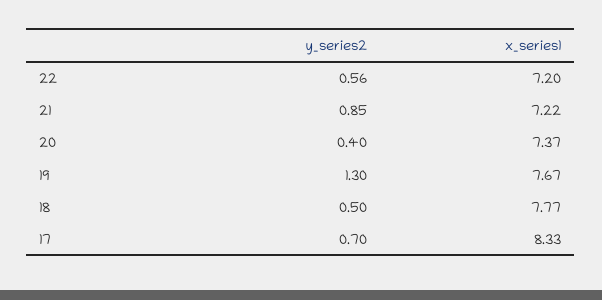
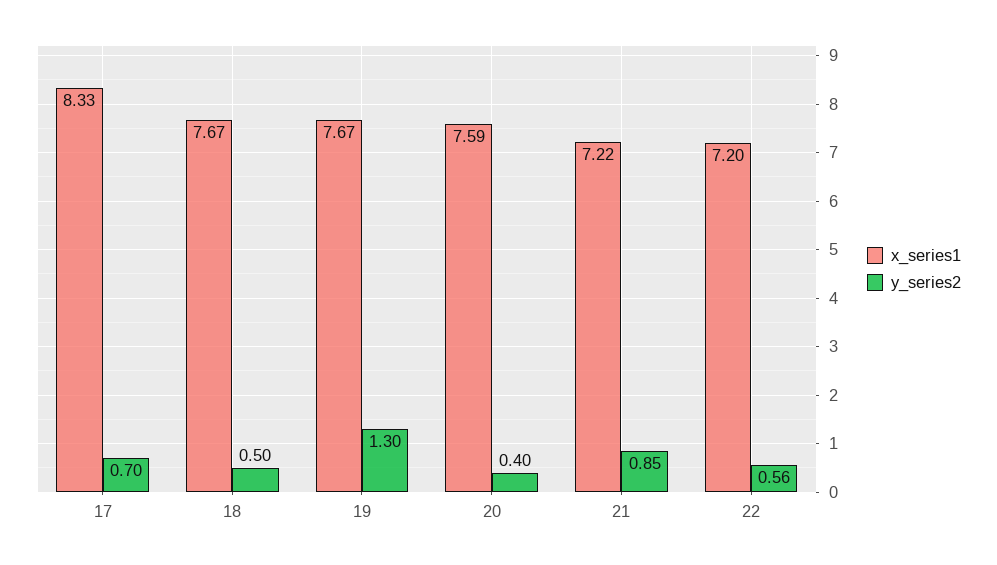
  {
    "y_series2": {
      "22": 0.56,
      "21": 0.85,
      "20": 0.4,
      "19": 1.3,
      "18": 0.5,
      "17": 0.7
    },
    "x_series1": {
      "22": 7.2,
      "21": 7.22,
-     "20": 7.37,
+     "20": 7.59,
      "19": 7.67,
-     "18": 7.77,
+     "18": 7.67,
      "17": 8.33
    }
  }

